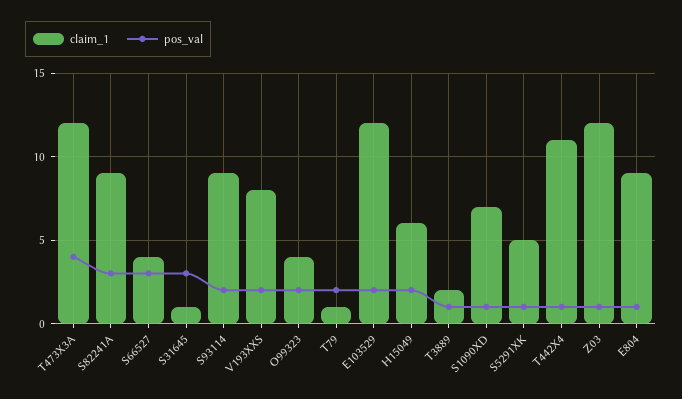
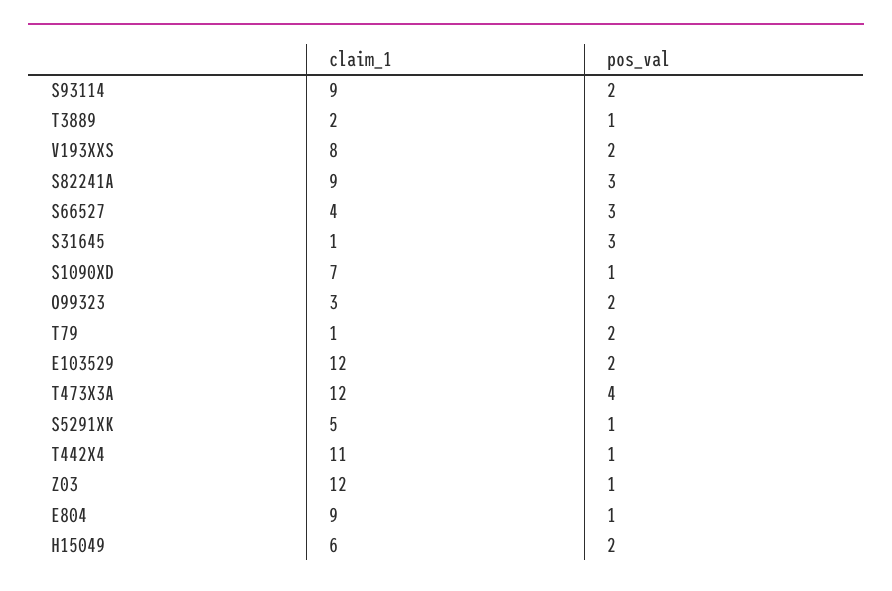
  {
    "claim_1": {
      "T473X3A": 12,
      "S82241A": 9,
      "S66527": 4,
      "S31645": 1,
      "S93114": 9,
      "V193XXS": 8,
-     "O99323": 4,
+     "O99323": 3,
      "T79": 1,
      "E103529": 12,
      "H15049": 6,
      "T3889": 2,
      "S1090XD": 7,
      "S5291XK": 5,
      "T442X4": 11,
      "Z03": 12,
      "E804": 9
    },
    "pos_val": {
      "T473X3A": 4,
      "S82241A": 3,
      "S66527": 3,
      "S31645": 3,
      "S93114": 2,
      "V193XXS": 2,
      "O99323": 2,
      "T79": 2,
      "E103529": 2,
      "H15049": 2,
      "T3889": 1,
      "S1090XD": 1,
      "S5291XK": 1,
      "T442X4": 1,
      "Z03": 1,
      "E804": 1
    }
  }

